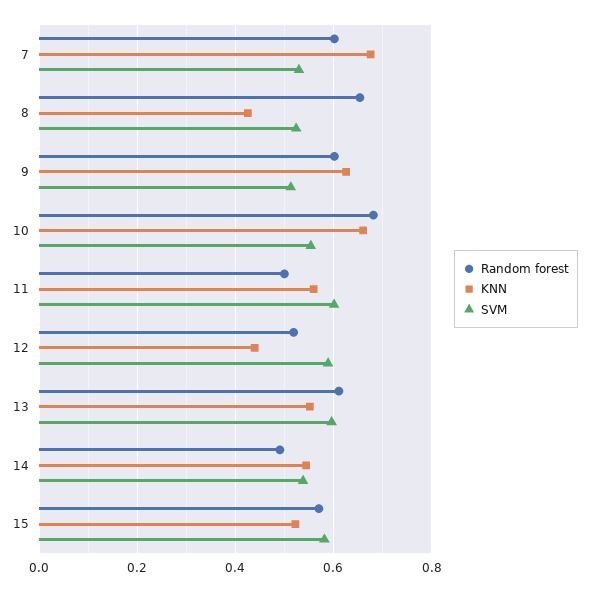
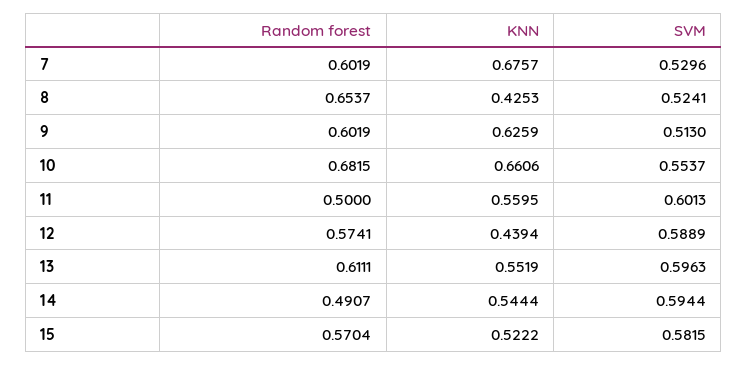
  {
    "Random forest": {
      "7": 0.6019,
      "8": 0.6537,
      "9": 0.6019,
      "10": 0.6815,
      "11": 0.5,
-     "12": 0.52,
+     "12": 0.5741,
      "13": 0.6111,
      "14": 0.4907,
      "15": 0.5704
    },
    "KNN": {
      "7": 0.6757,
      "8": 0.4253,
      "9": 0.6259,
      "10": 0.6606,
      "11": 0.5595,
      "12": 0.4394,
      "13": 0.5519,
      "14": 0.5444,
      "15": 0.5222
    },
    "SVM": {
      "7": 0.5296,
      "8": 0.5241,
      "9": 0.513,
      "10": 0.5537,
      "11": 0.6013,
      "12": 0.5889,
      "13": 0.5963,
-     "14": 0.54,
+     "14": 0.5944,
      "15": 0.5815
    }
  }

